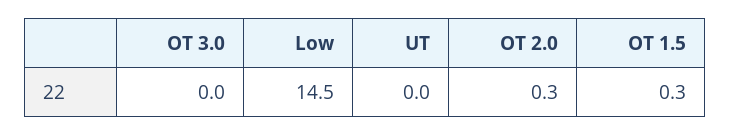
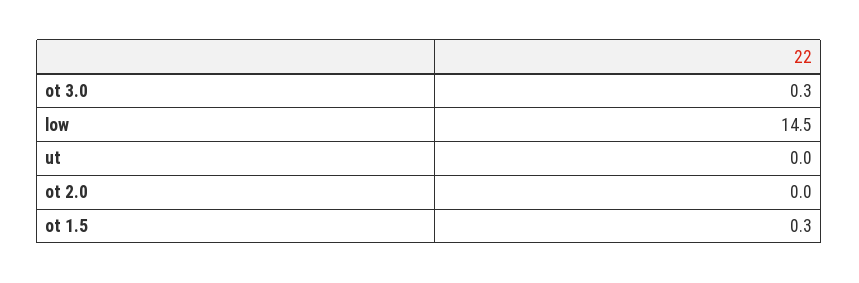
  {
-   "OT 3.0": 0,
+   "OT 3.0": 0.3,
    "Low": 14.5,
    "UT": 0,
-   "OT 2.0": 0.3,
+   "OT 2.0": 0,
    "OT 1.5": 0.3
  }

